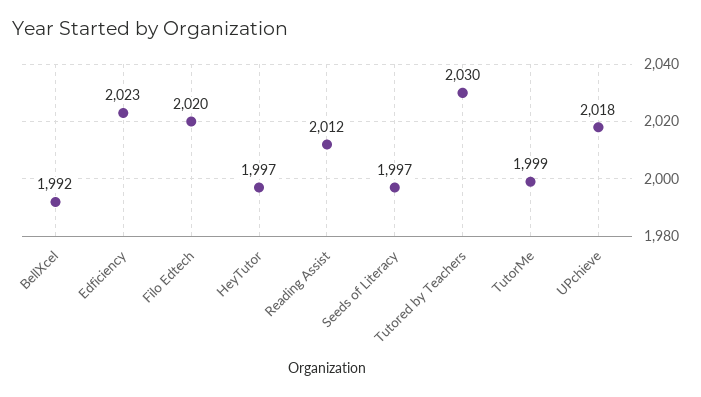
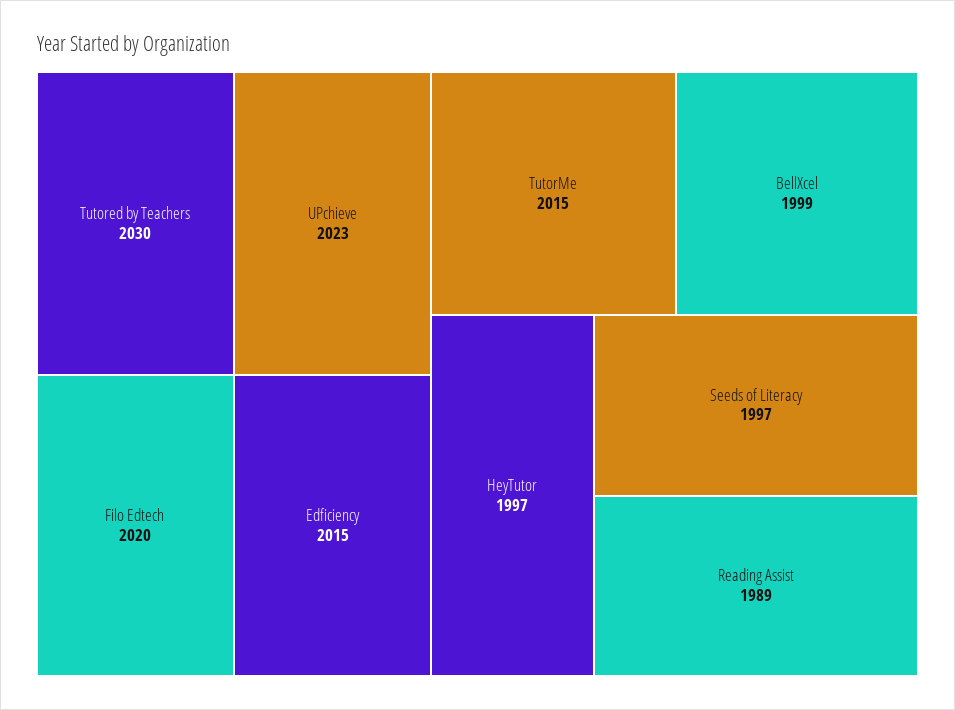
  {
-   "BellXcel": 1992,
+   "BellXcel": 1999,
-   "Edficiency": 2023,
+   "Edficiency": 2015,
    "Filo Edtech": 2020,
    "HeyTutor": 1997,
-   "Reading Assist": 2012,
+   "Reading Assist": 1989,
    "Seeds of Literacy": 1997,
    "Tutored by Teachers": 2030,
-   "TutorMe": 1999,
+   "TutorMe": 2015,
-   "UPchieve": 2018
+   "UPchieve": 2023
  }

